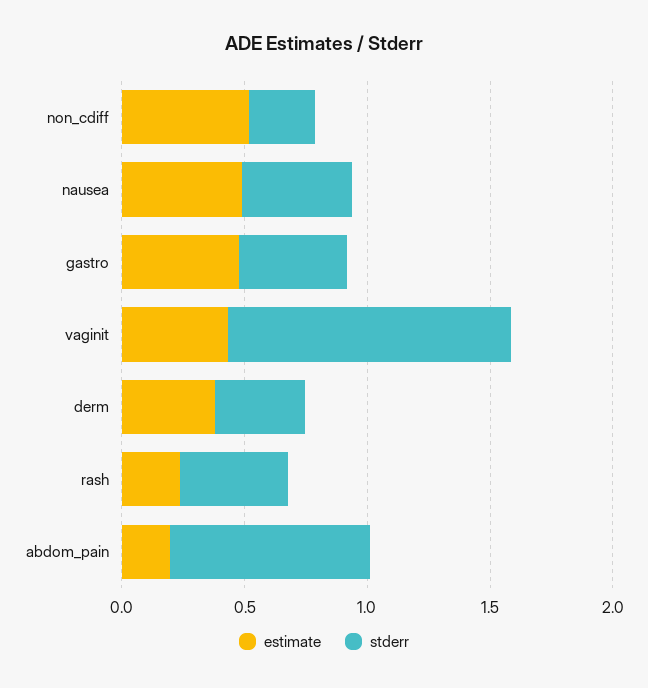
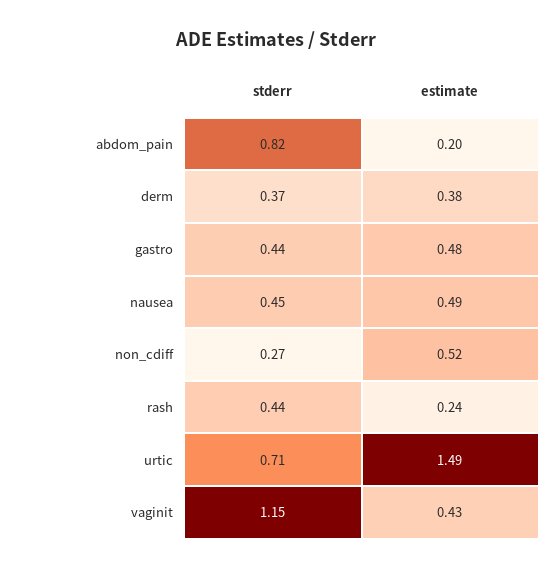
  {
    "estimate": {
      "non_cdiff": 0.52,
      "nausea": 0.49,
      "gastro": 0.48,
      "vaginit": 0.43,
      "derm": 0.38,
      "rash": 0.24,
-     "abdom_pain": 0.2
+     "abdom_pain": 0.2,
+     "urtic": 1.49
    },
    "stderr": {
      "non_cdiff": 0.27,
      "nausea": 0.45,
      "gastro": 0.44,
      "vaginit": 1.15,
      "derm": 0.37,
      "rash": 0.44,
-     "abdom_pain": 0.82
+     "abdom_pain": 0.82,
+     "urtic": 0.71
    }
  }

